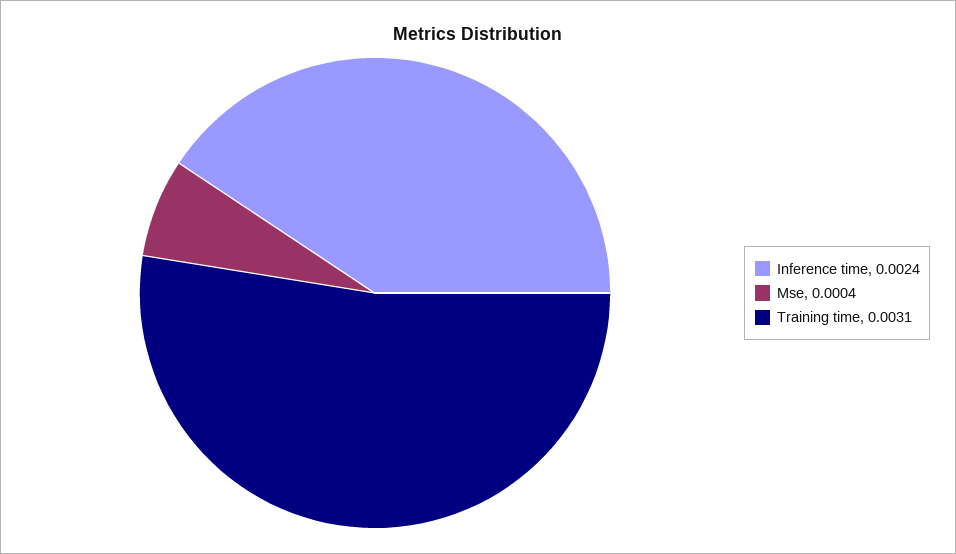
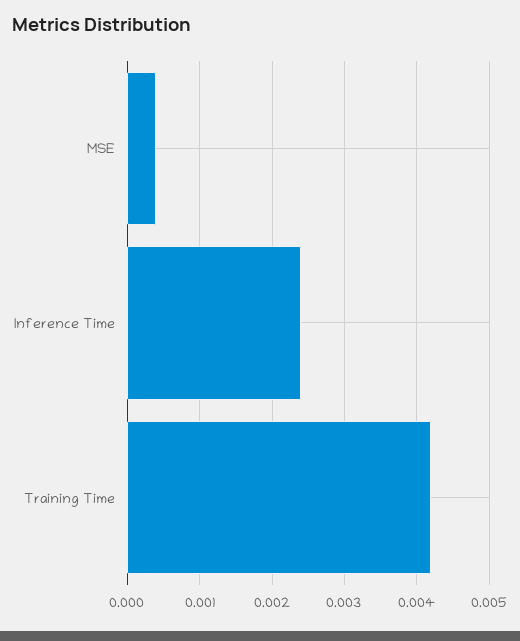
  {
    "Inference time": 0.0024,
    "Mse": 0.0004,
-   "Training time": 0.0031
+   "Training time": 0.0042
  }

